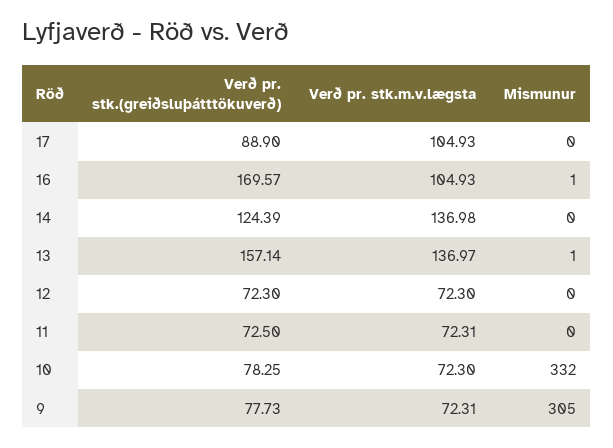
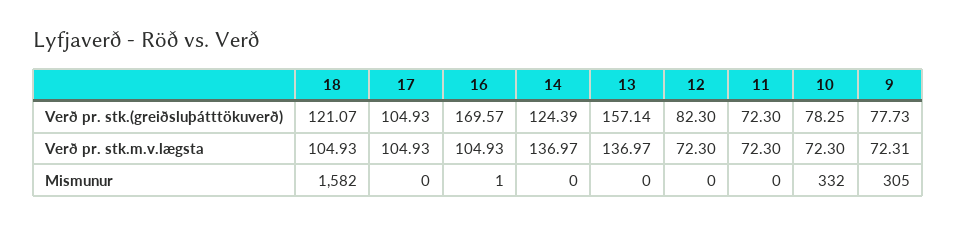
  {
    "Verð pr. stk.(greiðsluþátttökuverð)": {
-     "17": 88.9,
+     "17": 104.93,
      "16": 169.57,
      "14": 124.39,
      "13": 157.14,
-     "12": 72.3,
+     "12": 82.3,
-     "11": 72.5,
+     "11": 72.3,
      "10": 78.25,
-     "9": 77.73
+     "9": 77.73,
+     "18": 121.07
    },
    "Verð pr. stk.m.v.lægsta": {
      "17": 104.93,
      "16": 104.93,
-     "14": 136.98,
+     "14": 136.97,
      "13": 136.97,
      "12": 72.3,
-     "11": 72.31,
+     "11": 72.3,
      "10": 72.3,
-     "9": 72.31
+     "9": 72.31,
+     "18": 104.93
    },
    "Mismunur": {
      "17": 0,
      "16": 1,
      "14": 0,
-     "13": 1,
+     "13": 0,
      "12": 0,
      "11": 0,
      "10": 332,
-     "9": 305
+     "9": 305,
+     "18": 1582
    }
  }

